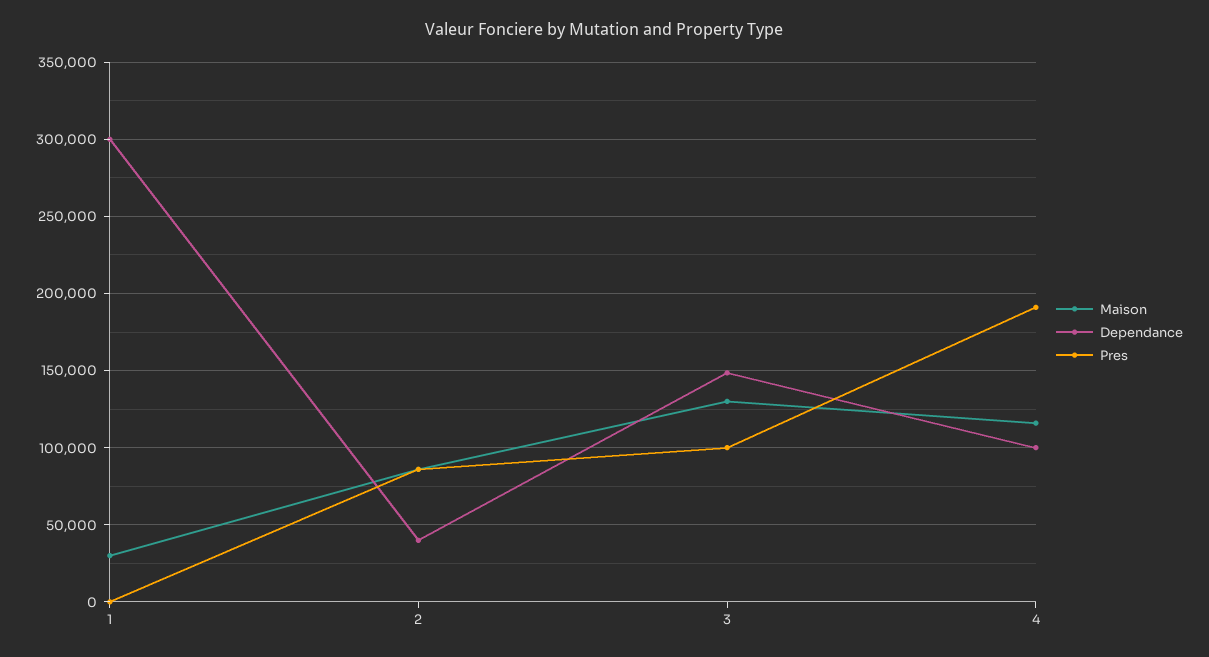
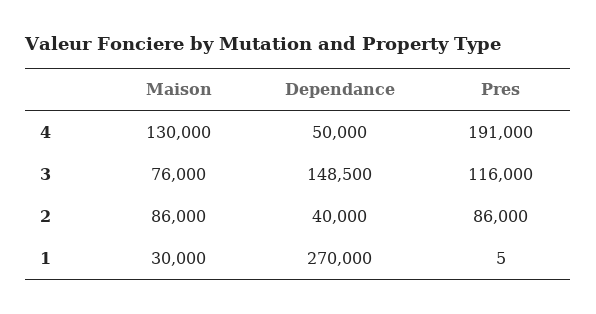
  {
    "Maison": {
      "1": 30000,
      "2": 86000,
-     "3": 130000,
+     "3": 76000,
-     "4": 115000
+     "4": 130000
    },
    "Dependance": {
-     "1": 300000,
+     "1": 270000,
      "2": 40000,
      "3": 148500,
-     "4": 100000
+     "4": 50000
    },
    "Pres": {
      "1": 5,
      "2": 86000,
-     "3": 100000,
+     "3": 116000,
      "4": 191000
    }
  }

